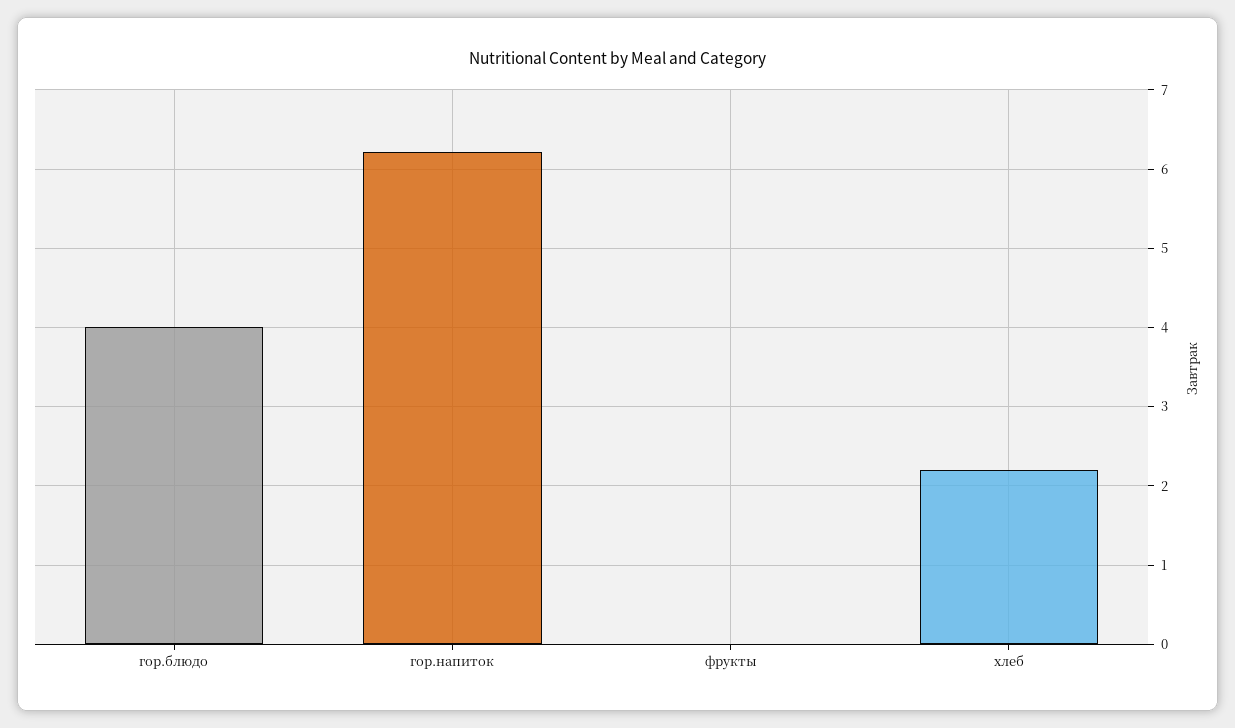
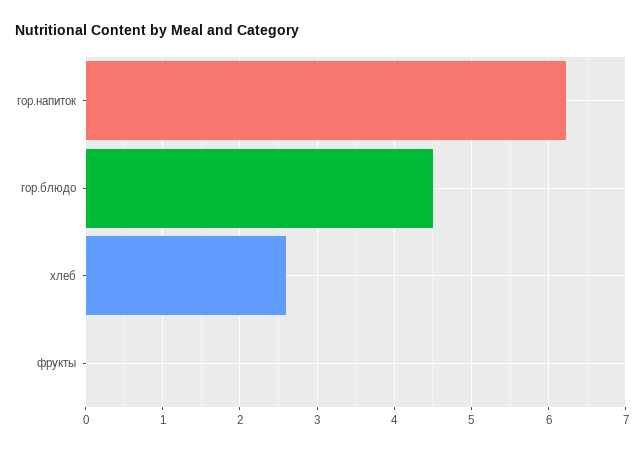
  {
-   "гор.блюдо": 4,
+   "гор.блюдо": 4.5,
    "гор.напиток": 6.2,
    "фрукты": 0,
-   "хлеб": 2.2
+   "хлеб": 2.6
  }

